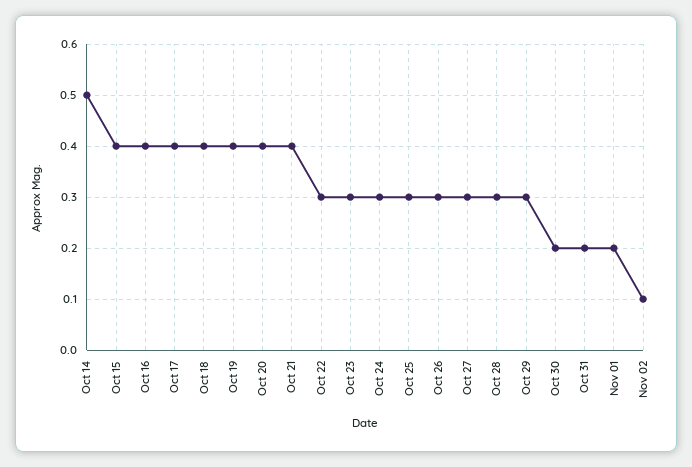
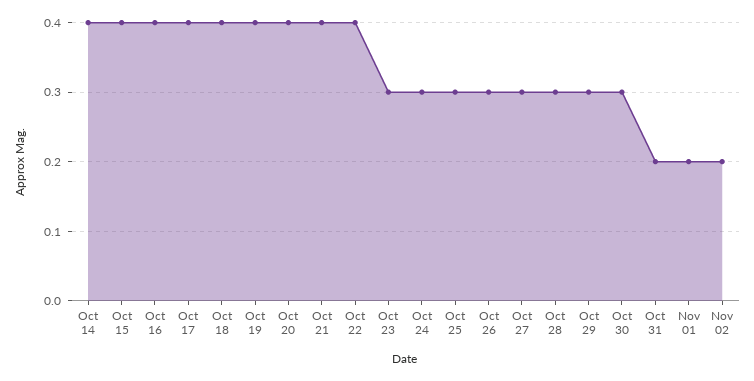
  {
-   "Oct 14": 0.5,
+   "Oct 14": 0.4,
    "Oct 15": 0.4,
    "Oct 16": 0.4,
    "Oct 17": 0.4,
    "Oct 18": 0.4,
    "Oct 19": 0.4,
    "Oct 20": 0.4,
    "Oct 21": 0.4,
-   "Oct 22": 0.3,
+   "Oct 22": 0.4,
    "Oct 23": 0.3,
    "Oct 24": 0.3,
    "Oct 25": 0.3,
    "Oct 26": 0.3,
    "Oct 27": 0.3,
    "Oct 28": 0.3,
    "Oct 29": 0.3,
-   "Oct 30": 0.2,
+   "Oct 30": 0.3,
    "Oct 31": 0.2,
    "Nov 01": 0.2,
-   "Nov 02": 0.1
+   "Nov 02": 0.2
  }

